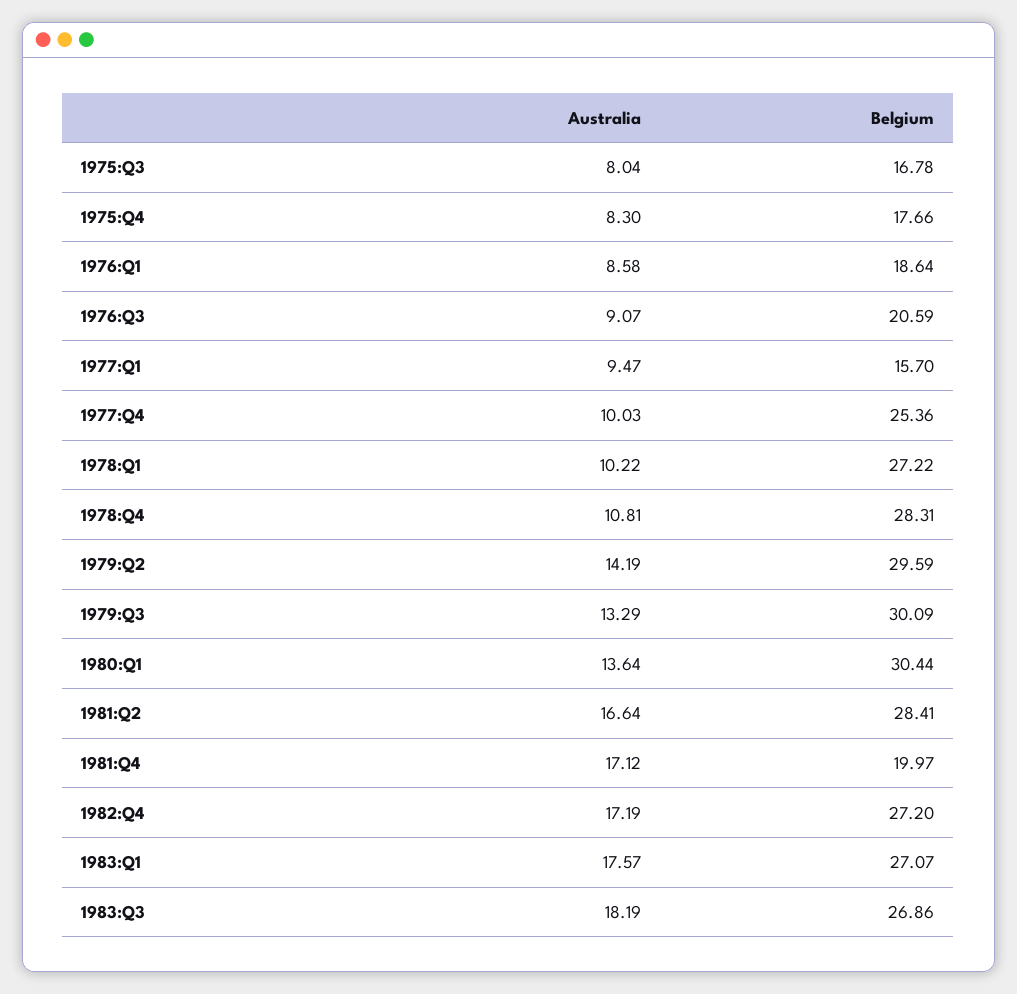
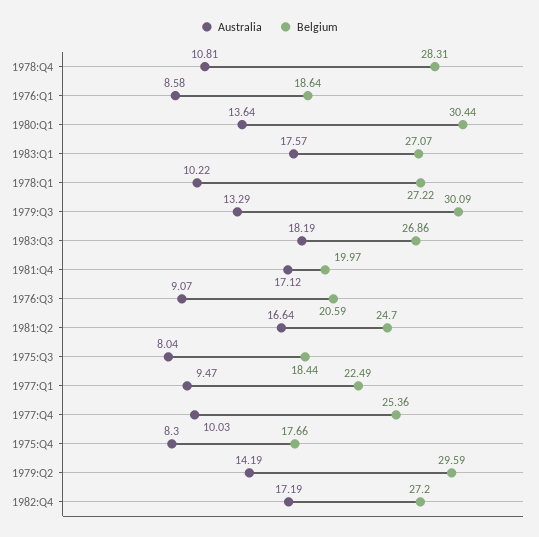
  {
    "Australia": {
      "1975:Q3": 8.04,
      "1975:Q4": 8.3,
      "1976:Q1": 8.58,
      "1976:Q3": 9.07,
      "1977:Q1": 9.47,
      "1977:Q4": 10.03,
      "1978:Q1": 10.22,
      "1978:Q4": 10.81,
      "1979:Q2": 14.19,
      "1979:Q3": 13.29,
      "1980:Q1": 13.64,
      "1981:Q2": 16.64,
      "1981:Q4": 17.12,
      "1982:Q4": 17.19,
      "1983:Q1": 17.57,
      "1983:Q3": 18.19
    },
    "Belgium": {
-     "1975:Q3": 16.78,
+     "1975:Q3": 18.44,
      "1975:Q4": 17.66,
      "1976:Q1": 18.64,
      "1976:Q3": 20.59,
-     "1977:Q1": 15.7,
+     "1977:Q1": 22.49,
      "1977:Q4": 25.36,
      "1978:Q1": 27.22,
      "1978:Q4": 28.31,
      "1979:Q2": 29.59,
      "1979:Q3": 30.09,
      "1980:Q1": 30.44,
-     "1981:Q2": 28.41,
+     "1981:Q2": 24.7,
      "1981:Q4": 19.97,
      "1982:Q4": 27.2,
      "1983:Q1": 27.07,
      "1983:Q3": 26.86
    }
  }

